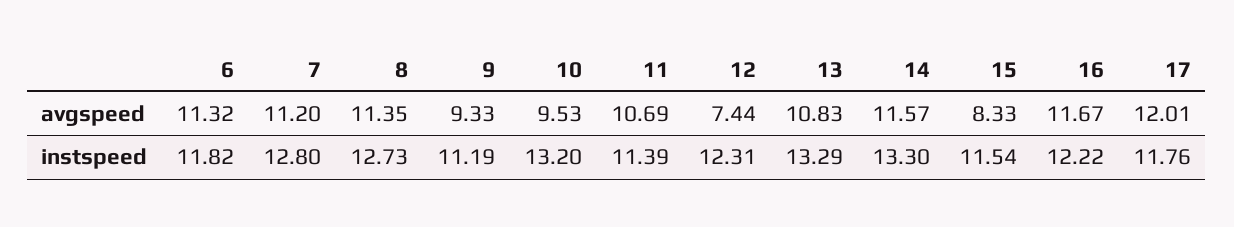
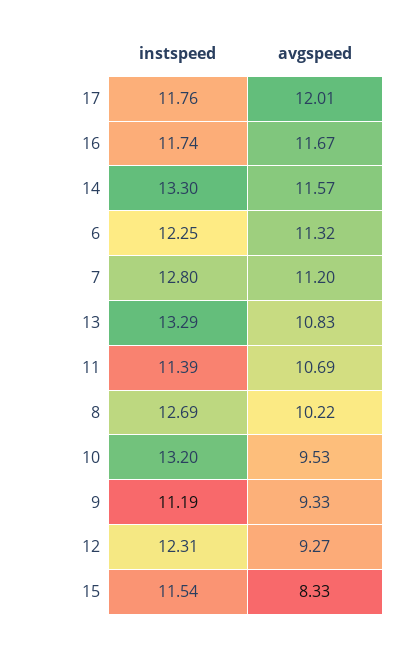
  {
    "6": {
      "avgspeed": 11.32,
-     "instspeed": 11.82
+     "instspeed": 12.25
    },
    "7": {
      "avgspeed": 11.2,
      "instspeed": 12.8
    },
    "8": {
-     "avgspeed": 11.35,
+     "avgspeed": 10.22,
-     "instspeed": 12.73
+     "instspeed": 12.69
    },
    "9": {
      "avgspeed": 9.33,
      "instspeed": 11.19
    },
    "10": {
      "avgspeed": 9.53,
      "instspeed": 13.2
    },
    "11": {
      "avgspeed": 10.69,
      "instspeed": 11.39
    },
    "12": {
-     "avgspeed": 7.44,
+     "avgspeed": 9.27,
      "instspeed": 12.31
    },
    "13": {
      "avgspeed": 10.83,
      "instspeed": 13.29
    },
    "14": {
      "avgspeed": 11.57,
      "instspeed": 13.3
    },
    "15": {
      "avgspeed": 8.33,
      "instspeed": 11.54
    },
    "16": {
      "avgspeed": 11.67,
-     "instspeed": 12.22
+     "instspeed": 11.74
    },
    "17": {
      "avgspeed": 12.01,
      "instspeed": 11.76
    }
  }

